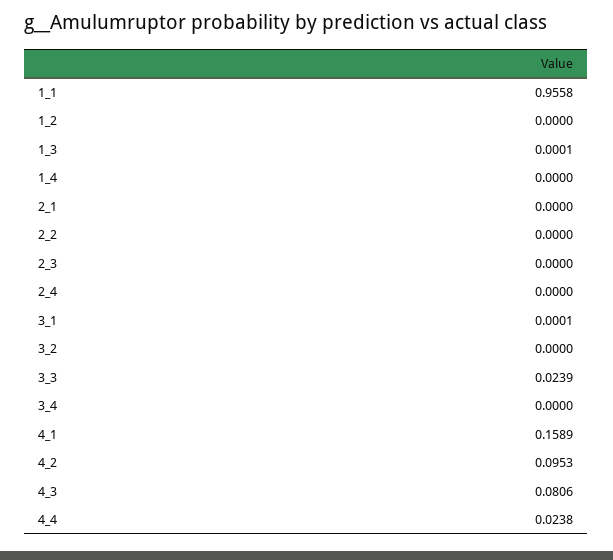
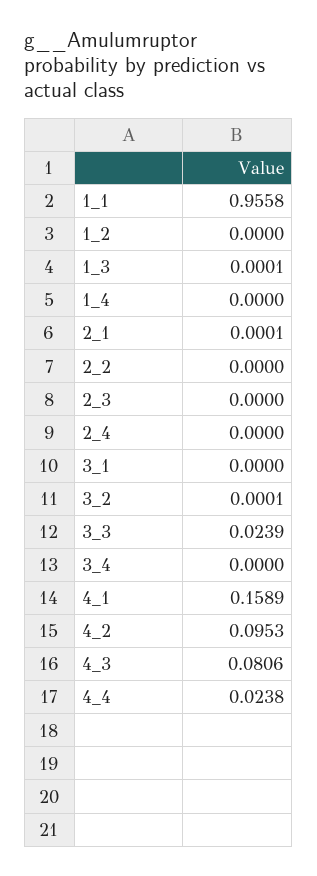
  {
    "1_1": 0.9558,
    "1_2": 0,
    "1_3": 0.0001,
    "1_4": 0,
-   "2_1": 0,
+   "2_1": 0.0001,
    "2_2": 0,
    "2_3": 0,
    "2_4": 0,
-   "3_1": 0.0001,
+   "3_1": 0,
-   "3_2": 0,
+   "3_2": 0.0001,
    "3_3": 0.0239,
    "3_4": 0,
    "4_1": 0.1589,
    "4_2": 0.0953,
    "4_3": 0.0806,
    "4_4": 0.0238
  }

